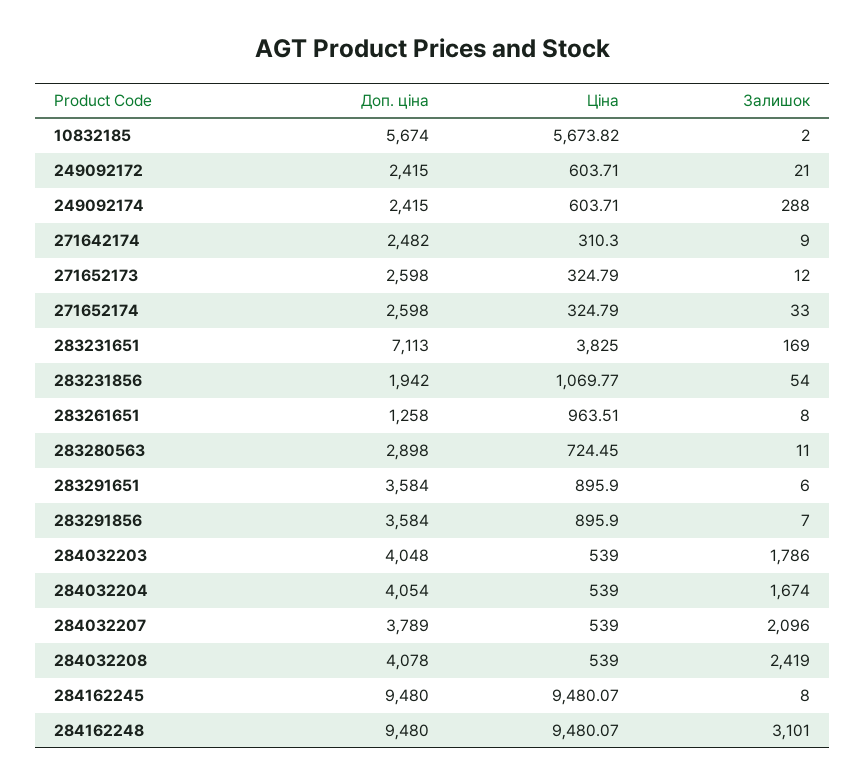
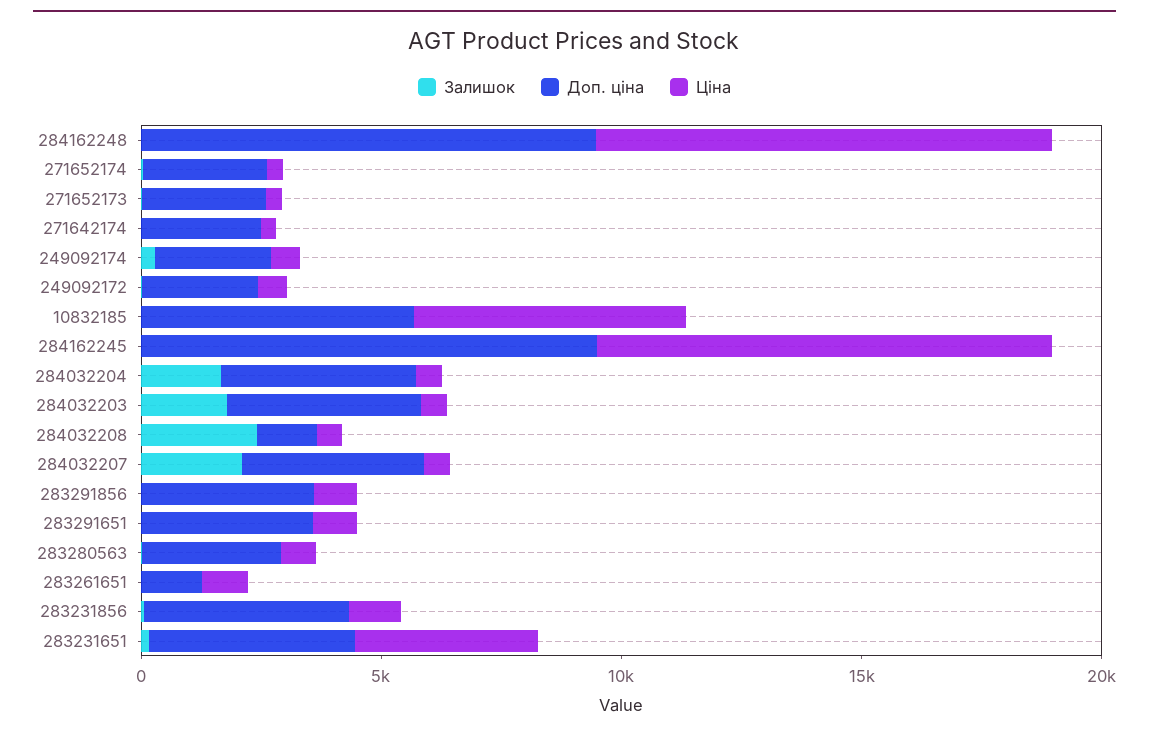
  {
    "Доп. ціна": {
      "10832185": 5674,
      "249092172": 2415,
      "249092174": 2415,
      "271642174": 2482,
      "271652173": 2598,
      "271652174": 2598,
-     "283231651": 7113,
+     "283231651": 4000,
-     "283231856": 1942,
+     "283231856": 4000,
      "283261651": 1258,
      "283280563": 2898,
      "283291651": 3584,
      "283291856": 3584,
      "284032203": 4048,
      "284032204": 4054,
      "284032207": 3789,
-     "284032208": 4078,
+     "284032208": 1000,
      "284162245": 9480,
      "284162248": 9480
    },
    "Ціна": {
      "10832185": 5673.82,
      "249092172": 603.71,
      "249092174": 603.71,
      "271642174": 310.3,
      "271652173": 324.79,
      "271652174": 324.79,
      "283231651": 3825,
      "283231856": 1069.77,
      "283261651": 963.51,
      "283280563": 724.45,
      "283291651": 895.9,
      "283291856": 895.9,
      "284032203": 539,
      "284032204": 539,
      "284032207": 539,
      "284032208": 539,
      "284162245": 9480.07,
      "284162248": 9480.07
    },
    "Залишок": {
      "10832185": 2,
      "249092172": 21,
      "249092174": 288,
      "271642174": 9,
      "271652173": 12,
      "271652174": 33,
      "283231651": 169,
      "283231856": 54,
      "283261651": 8,
      "283280563": 11,
      "283291651": 6,
      "283291856": 7,
      "284032203": 1786,
      "284032204": 1674,
      "284032207": 2096,
      "284032208": 2419,
      "284162245": 8,
-     "284162248": 3101
+     "284162248": 0
    }
  }

